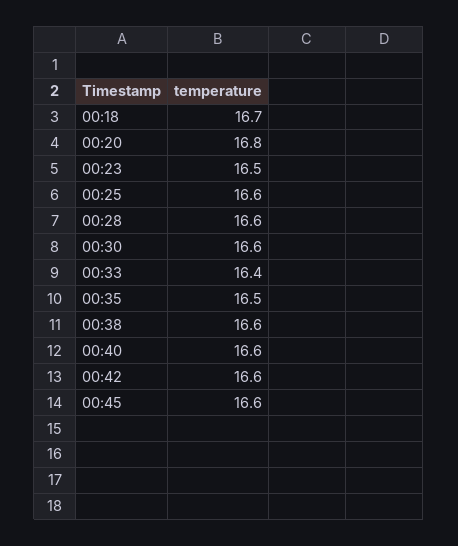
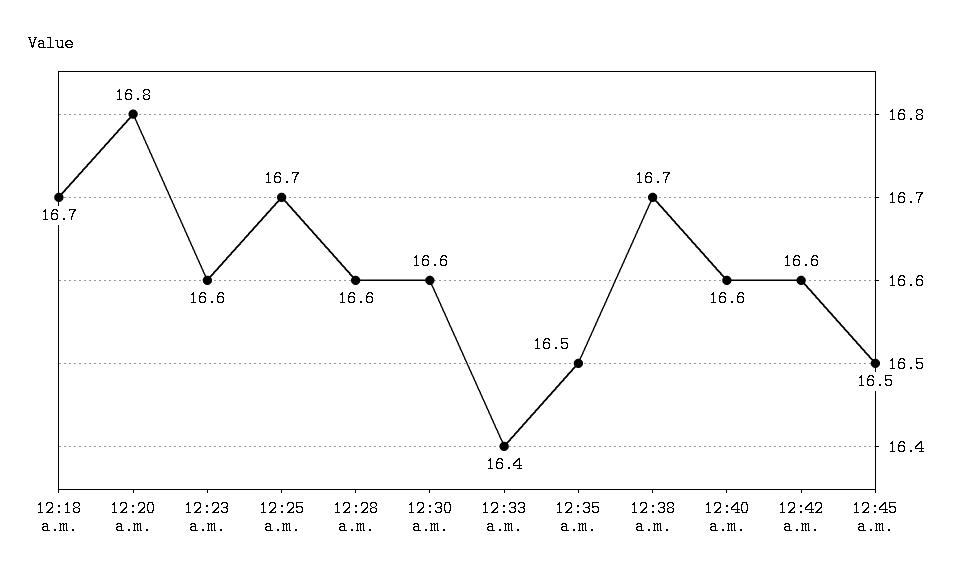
  {
    "00:18": 16.7,
    "00:20": 16.8,
-   "00:23": 16.5,
+   "00:23": 16.6,
-   "00:25": 16.6,
+   "00:25": 16.7,
    "00:28": 16.6,
    "00:30": 16.6,
    "00:33": 16.4,
    "00:35": 16.5,
-   "00:38": 16.6,
+   "00:38": 16.7,
    "00:40": 16.6,
    "00:42": 16.6,
-   "00:45": 16.6
+   "00:45": 16.5
  }

